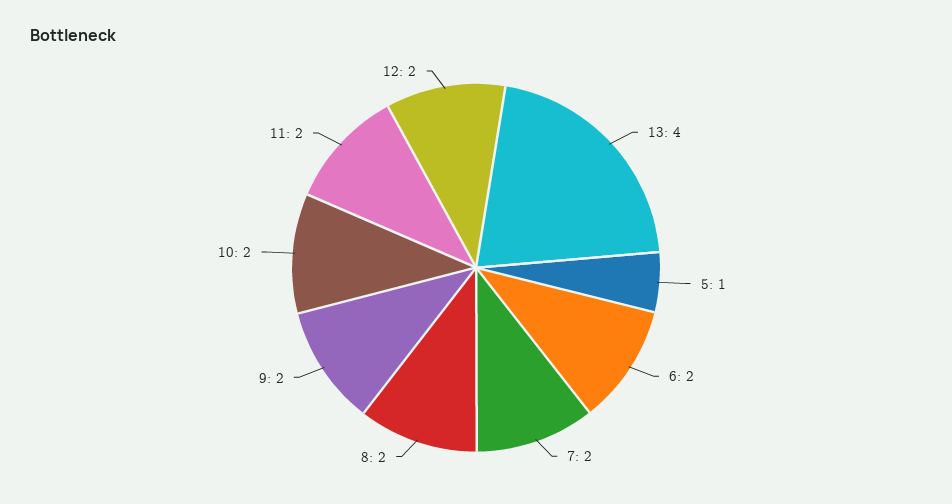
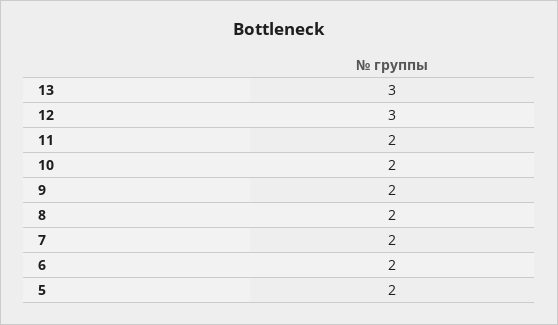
  {
-   "13": 4,
+   "13": 3,
-   "5": 1,
+   "5": 2,
    "6": 2,
    "7": 2,
    "8": 2,
    "9": 2,
    "10": 2,
    "11": 2,
-   "12": 2
+   "12": 3
  }

